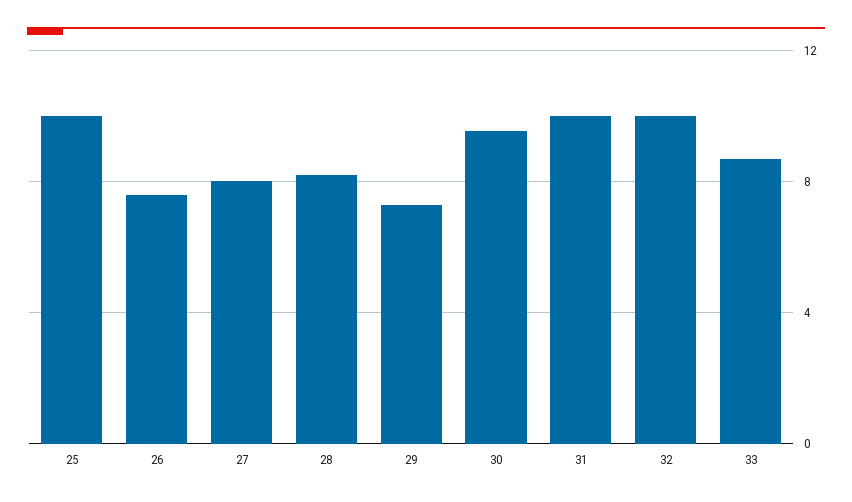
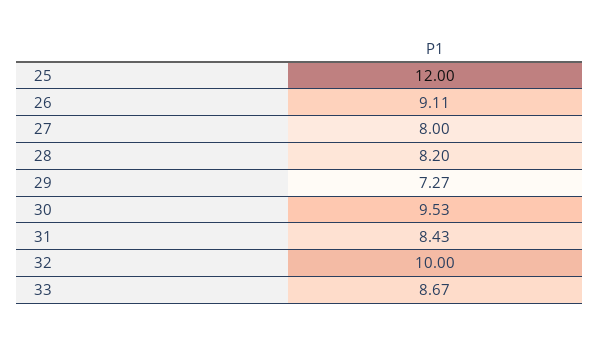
  {
-   "25": 10,
+   "25": 12,
-   "26": 7.5,
+   "26": 9.11,
    "27": 8,
    "28": 8.2,
    "29": 7.27,
    "30": 9.53,
-   "31": 10,
+   "31": 8.43,
    "32": 10,
    "33": 8.67
  }

